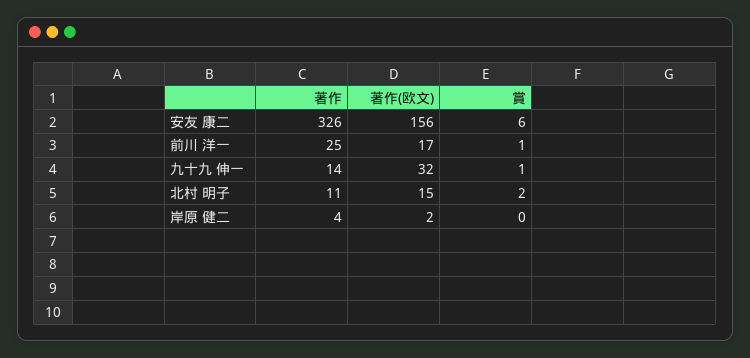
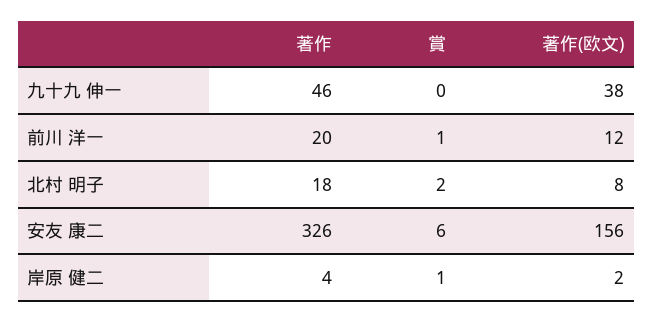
  {
    "著作": {
      "安友 康二": 326,
-     "前川 洋一": 25,
+     "前川 洋一": 20,
-     "九十九 伸一": 14,
+     "九十九 伸一": 46,
-     "北村 明子": 11,
+     "北村 明子": 18,
      "岸原 健二": 4
    },
    "著作(欧文)": {
      "安友 康二": 156,
-     "前川 洋一": 17,
+     "前川 洋一": 12,
-     "九十九 伸一": 32,
+     "九十九 伸一": 38,
-     "北村 明子": 15,
+     "北村 明子": 8,
      "岸原 健二": 2
    },
    "賞": {
      "安友 康二": 6,
      "前川 洋一": 1,
-     "九十九 伸一": 1,
+     "九十九 伸一": 0,
      "北村 明子": 2,
-     "岸原 健二": 0
+     "岸原 健二": 1
    }
  }

